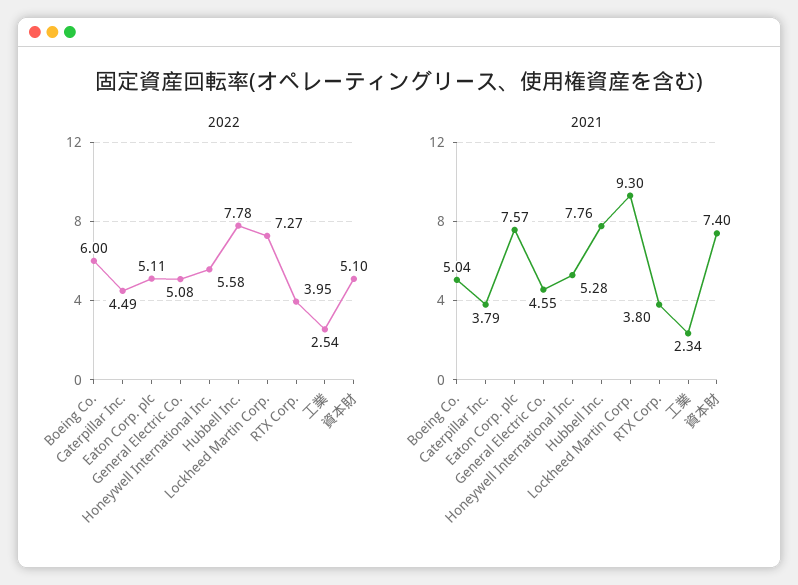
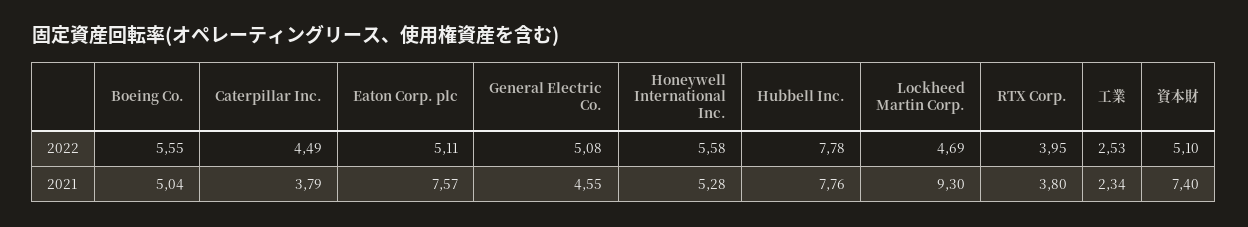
  {
    "2022": {
-     "Boeing Co.": 6,
+     "Boeing Co.": 5.55,
      "Caterpillar Inc.": 4.49,
      "Eaton Corp. plc": 5.11,
      "General Electric Co.": 5.08,
      "Honeywell International Inc.": 5.58,
      "Hubbell Inc.": 7.78,
-     "Lockheed Martin Corp.": 7.27,
+     "Lockheed Martin Corp.": 4.69,
      "RTX Corp.": 3.95,
-     "工業": 2.54,
+     "工業": 2.53,
      "資本財": 5.1
    },
    "2021": {
      "Boeing Co.": 5.04,
      "Caterpillar Inc.": 3.79,
      "Eaton Corp. plc": 7.57,
      "General Electric Co.": 4.55,
      "Honeywell International Inc.": 5.28,
      "Hubbell Inc.": 7.76,
      "Lockheed Martin Corp.": 9.3,
      "RTX Corp.": 3.8,
      "工業": 2.34,
      "資本財": 7.4
    }
  }

